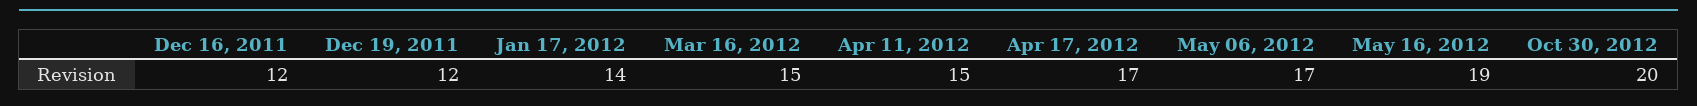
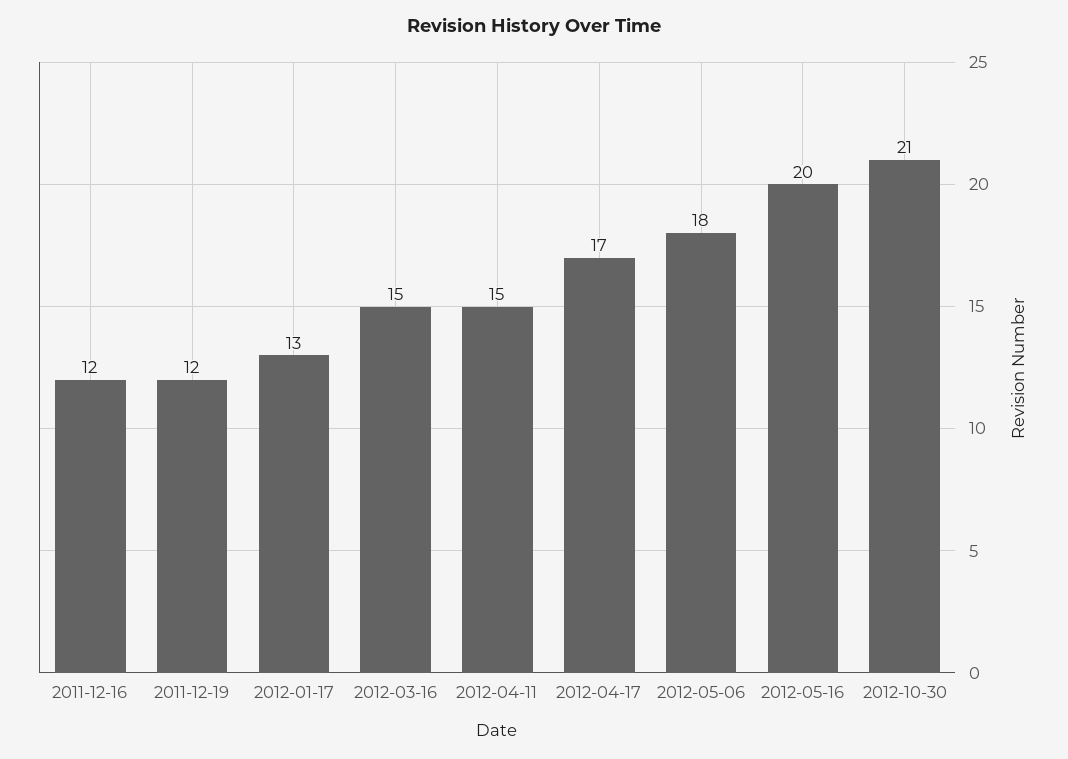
  {
    "Dec 16, 2011": 12,
    "Dec 19, 2011": 12,
-   "Jan 17, 2012": 14,
+   "Jan 17, 2012": 13,
    "Mar 16, 2012": 15,
    "Apr 11, 2012": 15,
    "Apr 17, 2012": 17,
-   "May 06, 2012": 17,
+   "May 06, 2012": 18,
-   "May 16, 2012": 19,
+   "May 16, 2012": 20,
-   "Oct 30, 2012": 20
+   "Oct 30, 2012": 21
  }

